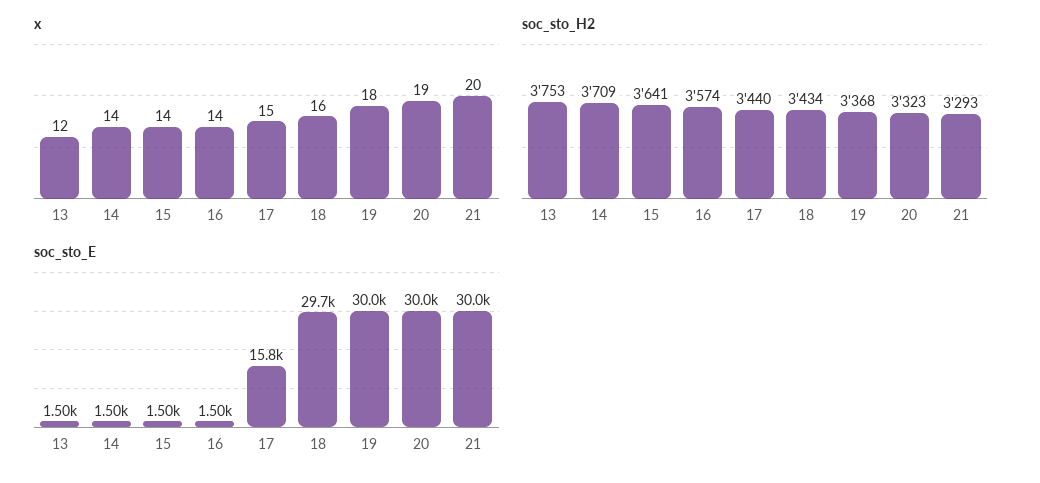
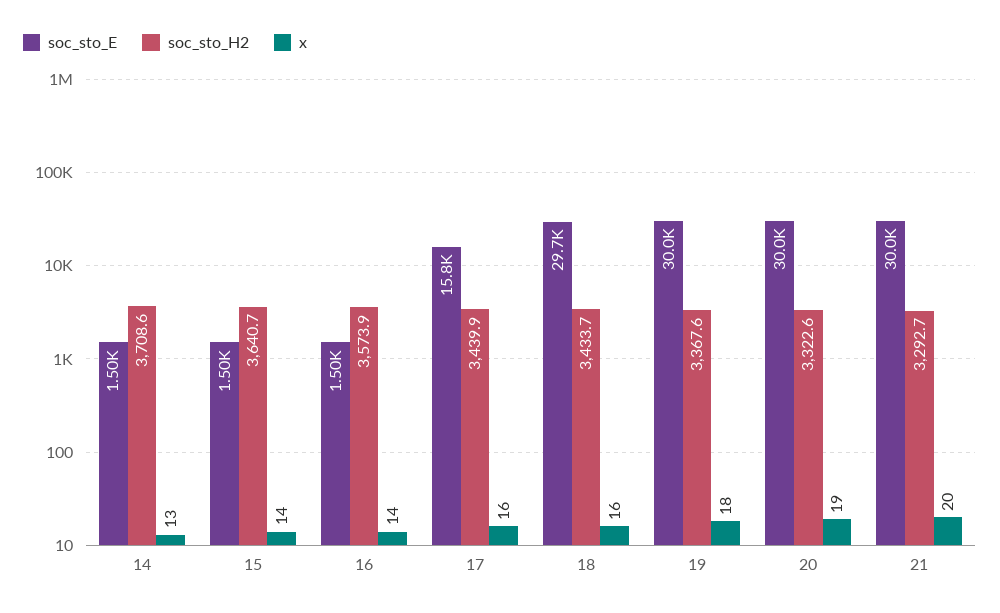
  {
    "x": {
-     "13": 12,
-     "14": 14,
+     "14": 13,
      "15": 14,
      "16": 14,
-     "17": 15,
+     "17": 16,
      "18": 16,
      "19": 18,
      "20": 19,
      "21": 20
    },
    "soc_sto_H2": {
-     "13": 3753,
      "14": 3708.6,
      "15": 3640.7,
      "16": 3573.9,
      "17": 3439.9,
      "18": 3433.7,
      "19": 3367.6,
      "20": 3322.6,
      "21": 3292.7
    },
    "soc_sto_E": {
-     "13": 1500,
      "14": 1500,
      "15": 1500,
      "16": 1500,
      "17": 15800,
      "18": 29700,
      "19": 30000,
      "20": 30000,
      "21": 30000
    }
  }

